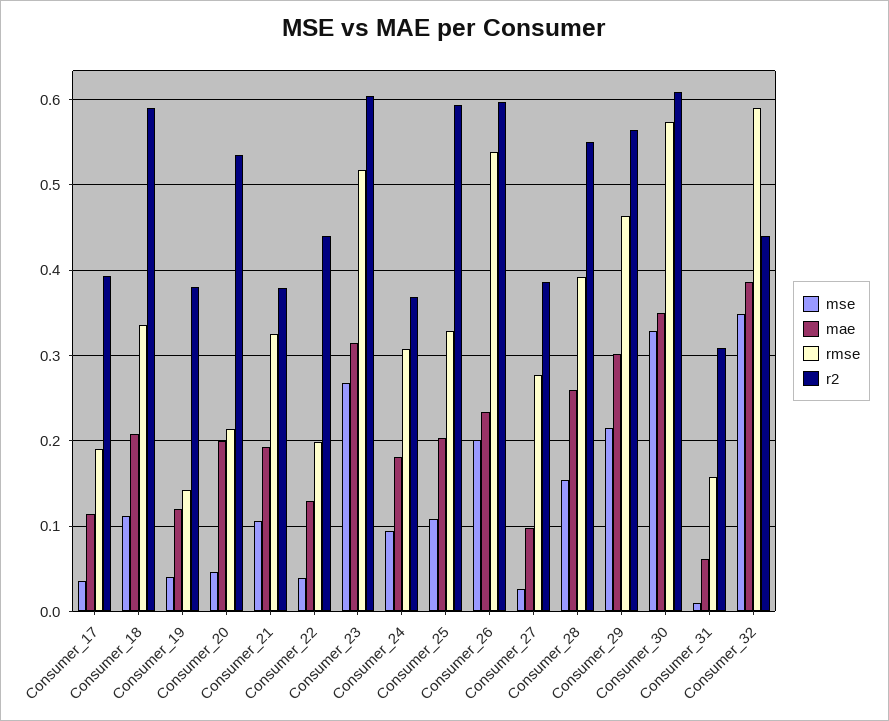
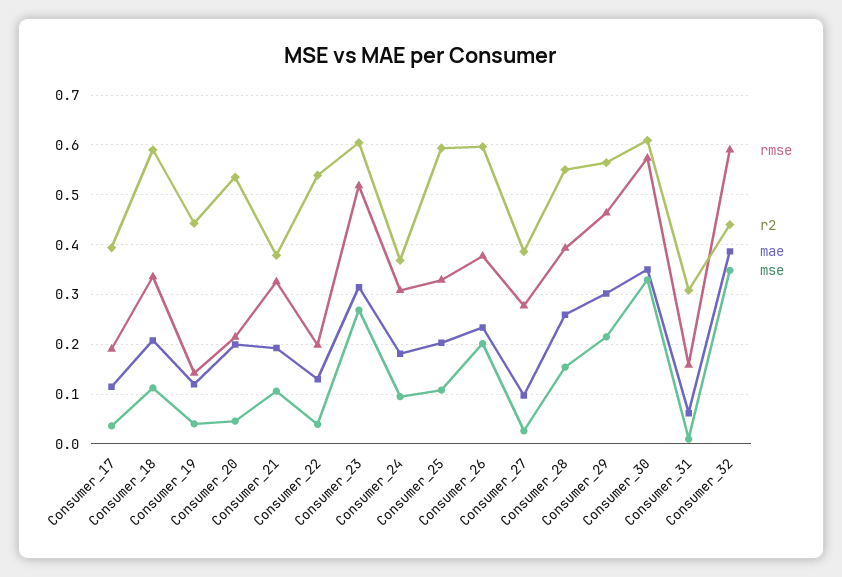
  {
    "mse": {
      "Consumer_17": 0.04,
      "Consumer_18": 0.11,
      "Consumer_19": 0.04,
      "Consumer_20": 0.05,
      "Consumer_21": 0.11,
      "Consumer_22": 0.04,
      "Consumer_23": 0.27,
      "Consumer_24": 0.09,
      "Consumer_25": 0.11,
      "Consumer_26": 0.2,
      "Consumer_27": 0.03,
      "Consumer_28": 0.15,
      "Consumer_29": 0.21,
      "Consumer_30": 0.33,
      "Consumer_31": 0.01,
      "Consumer_32": 0.35
    },
    "mae": {
      "Consumer_17": 0.11,
      "Consumer_18": 0.21,
      "Consumer_19": 0.12,
      "Consumer_20": 0.2,
      "Consumer_21": 0.19,
      "Consumer_22": 0.13,
      "Consumer_23": 0.31,
      "Consumer_24": 0.18,
      "Consumer_25": 0.2,
      "Consumer_26": 0.23,
      "Consumer_27": 0.1,
      "Consumer_28": 0.26,
      "Consumer_29": 0.3,
      "Consumer_30": 0.35,
      "Consumer_31": 0.06,
      "Consumer_32": 0.39
    },
    "rmse": {
      "Consumer_17": 0.19,
      "Consumer_18": 0.34,
      "Consumer_19": 0.14,
      "Consumer_20": 0.21,
      "Consumer_21": 0.33,
      "Consumer_22": 0.2,
      "Consumer_23": 0.52,
      "Consumer_24": 0.31,
      "Consumer_25": 0.33,
-     "Consumer_26": 0.54,
+     "Consumer_26": 0.38,
      "Consumer_27": 0.28,
      "Consumer_28": 0.39,
      "Consumer_29": 0.46,
      "Consumer_30": 0.57,
      "Consumer_31": 0.16,
      "Consumer_32": 0.59
    },
    "r2": {
      "Consumer_17": 0.39,
      "Consumer_18": 0.59,
-     "Consumer_19": 0.38,
+     "Consumer_19": 0.44,
      "Consumer_20": 0.54,
      "Consumer_21": 0.38,
-     "Consumer_22": 0.44,
+     "Consumer_22": 0.54,
      "Consumer_23": 0.6,
      "Consumer_24": 0.37,
      "Consumer_25": 0.59,
      "Consumer_26": 0.6,
      "Consumer_27": 0.39,
      "Consumer_28": 0.55,
      "Consumer_29": 0.56,
      "Consumer_30": 0.61,
      "Consumer_31": 0.31,
      "Consumer_32": 0.44
    }
  }

